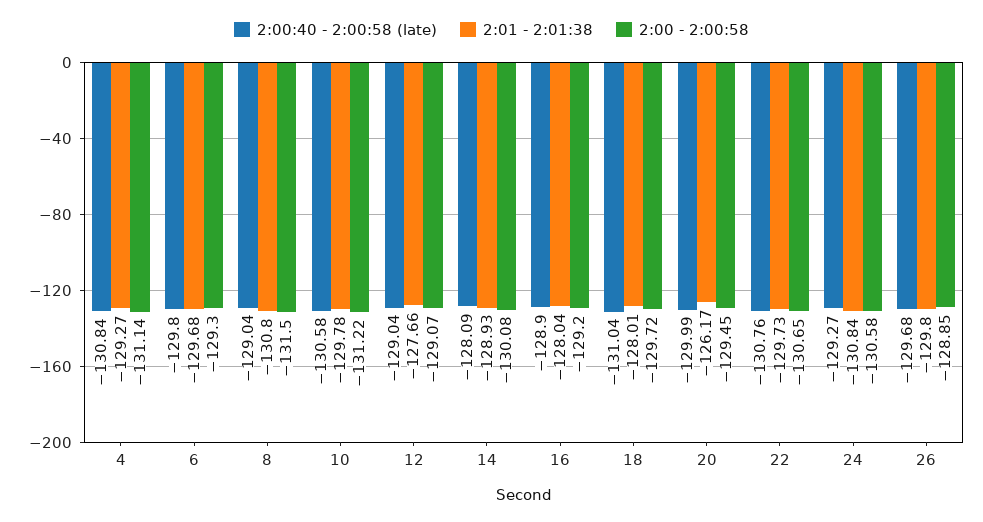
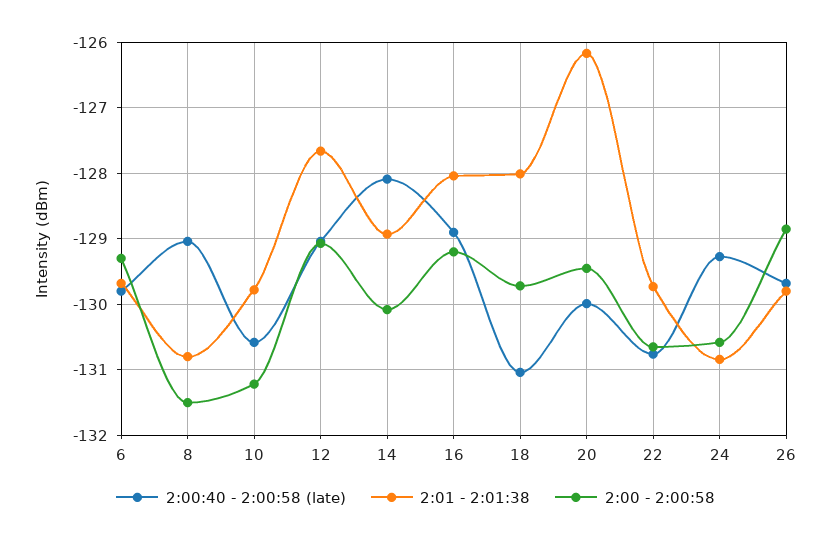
  {
    "2:00:40 - 2:00:58 (late)": {
-     "4": -130.84,
      "6": -129.8,
      "8": -129.04,
      "10": -130.58,
      "12": -129.04,
      "14": -128.09,
      "16": -128.9,
      "18": -131.04,
      "20": -129.99,
      "22": -130.76,
      "24": -129.27,
      "26": -129.68
    },
    "2:01 - 2:01:38": {
-     "4": -129.27,
      "6": -129.68,
      "8": -130.8,
      "10": -129.78,
      "12": -127.66,
      "14": -128.93,
      "16": -128.04,
      "18": -128.01,
      "20": -126.17,
      "22": -129.73,
      "24": -130.84,
      "26": -129.8
    },
    "2:00 - 2:00:58": {
-     "4": -131.14,
      "6": -129.3,
      "8": -131.5,
      "10": -131.22,
      "12": -129.07,
      "14": -130.08,
      "16": -129.2,
      "18": -129.72,
      "20": -129.45,
      "22": -130.65,
      "24": -130.58,
      "26": -128.85
    }
  }

